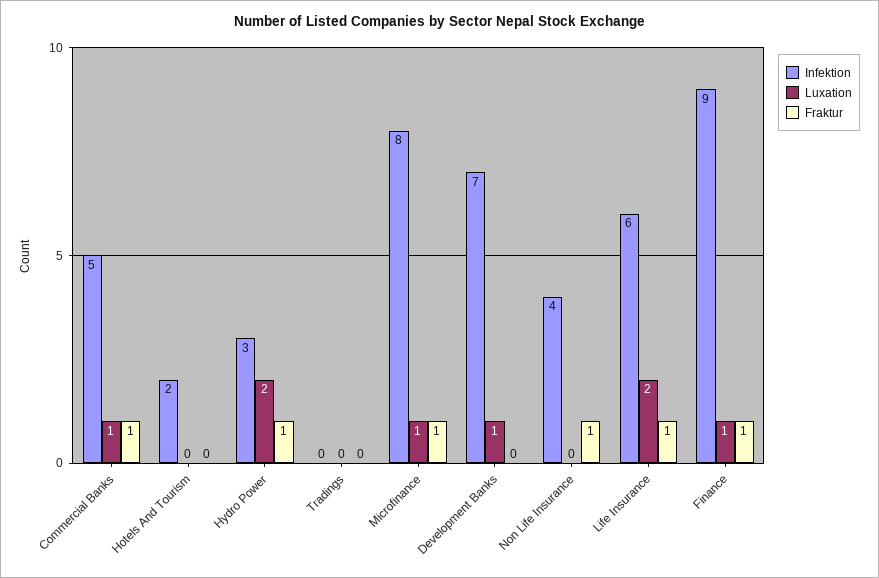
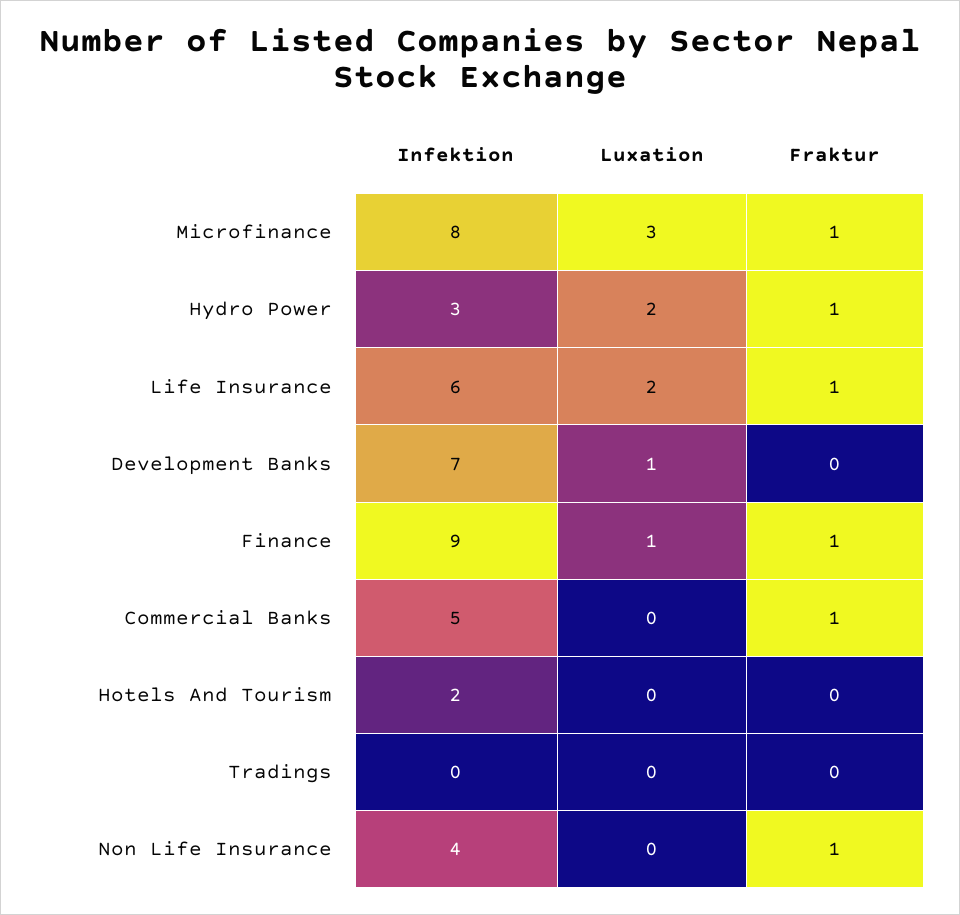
  {
    "Infektion": {
      "Commercial Banks": 5,
      "Hotels And Tourism": 2,
      "Hydro Power": 3,
      "Tradings": 0,
      "Microfinance": 8,
      "Development Banks": 7,
      "Non Life Insurance": 4,
      "Life Insurance": 6,
      "Finance": 9
    },
    "Luxation": {
-     "Commercial Banks": 1,
+     "Commercial Banks": 0,
      "Hotels And Tourism": 0,
      "Hydro Power": 2,
      "Tradings": 0,
-     "Microfinance": 1,
+     "Microfinance": 3,
      "Development Banks": 1,
      "Non Life Insurance": 0,
      "Life Insurance": 2,
      "Finance": 1
    },
    "Fraktur": {
      "Commercial Banks": 1,
      "Hotels And Tourism": 0,
      "Hydro Power": 1,
      "Tradings": 0,
      "Microfinance": 1,
      "Development Banks": 0,
      "Non Life Insurance": 1,
      "Life Insurance": 1,
      "Finance": 1
    }
  }

